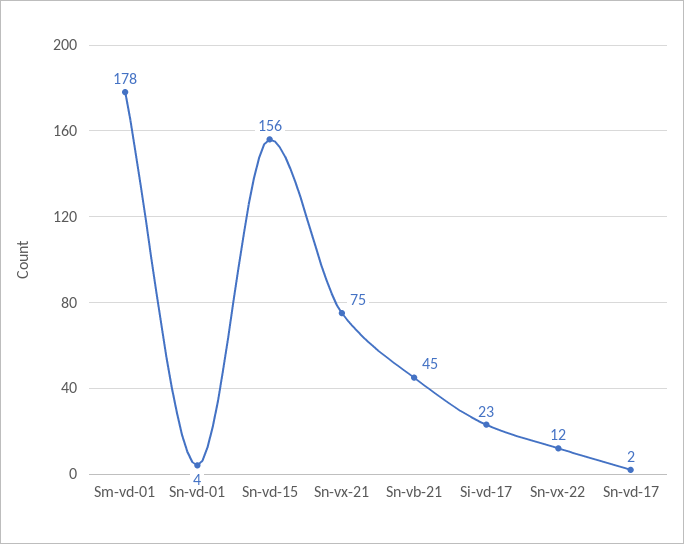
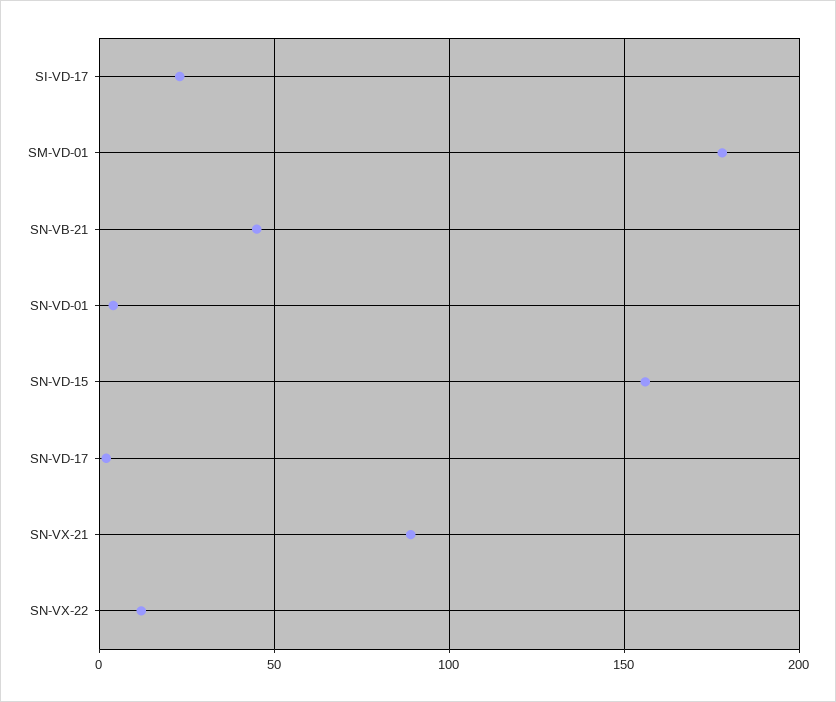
  {
    "Sm-vd-01": 178,
    "Sn-vd-01": 4,
    "Sn-vd-15": 156,
-   "Sn-vx-21": 75,
+   "Sn-vx-21": 90,
    "Sn-vb-21": 45,
    "Si-vd-17": 23,
    "Sn-vx-22": 12,
    "Sn-vd-17": 2
  }

